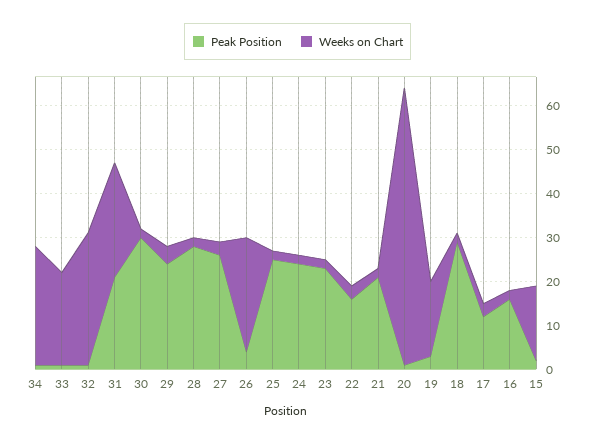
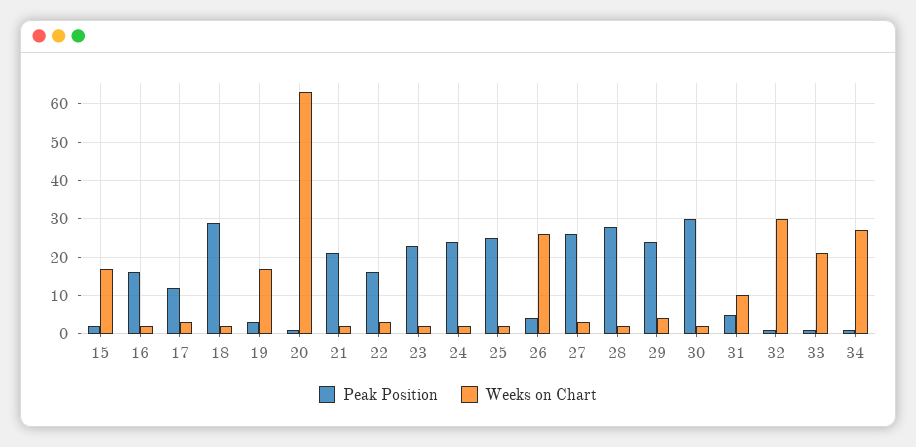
  {
    "Peak Position": {
      "34": 0,
      "33": 0,
      "32": 0,
-     "31": 20,
+     "31": 5,
      "30": 30,
      "29": 25,
      "28": 30,
      "27": 25,
      "26": 5,
      "25": 25,
      "24": 25,
      "23": 25,
      "22": 15,
      "21": 20,
      "20": 0,
      "19": 5,
      "18": 30,
      "17": 10,
      "16": 15,
      "15": 0
    },
    "Weeks on Chart": {
      "34": 25,
      "33": 20,
      "32": 30,
-     "31": 25,
+     "31": 10,
      "30": 0,
      "29": 5,
      "28": 0,
      "27": 5,
      "26": 25,
      "25": 0,
      "24": 0,
      "23": 0,
      "22": 5,
      "21": 0,
      "20": 65,
      "19": 15,
      "18": 0,
      "17": 5,
      "16": 0,
      "15": 15
    }
  }

